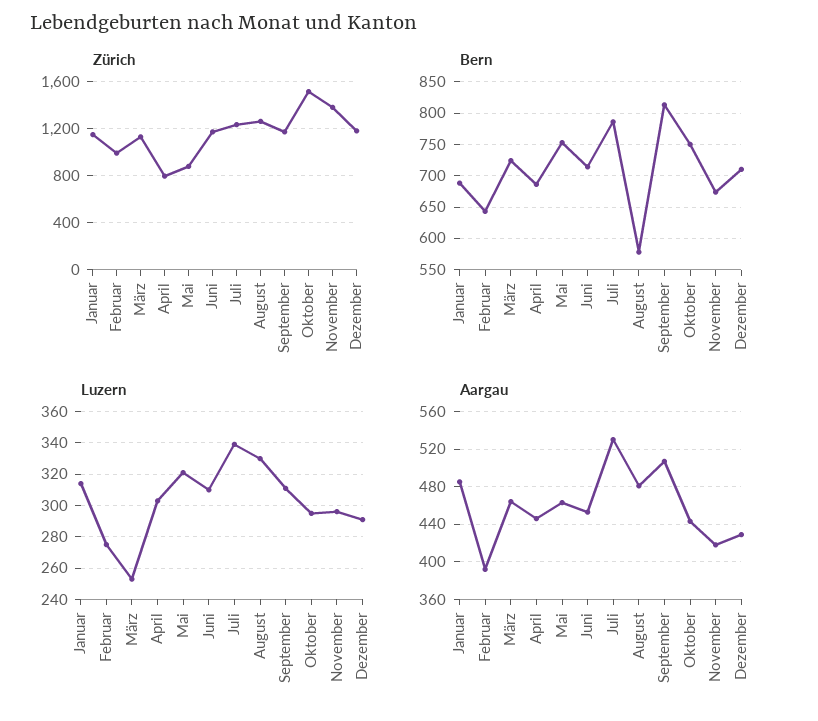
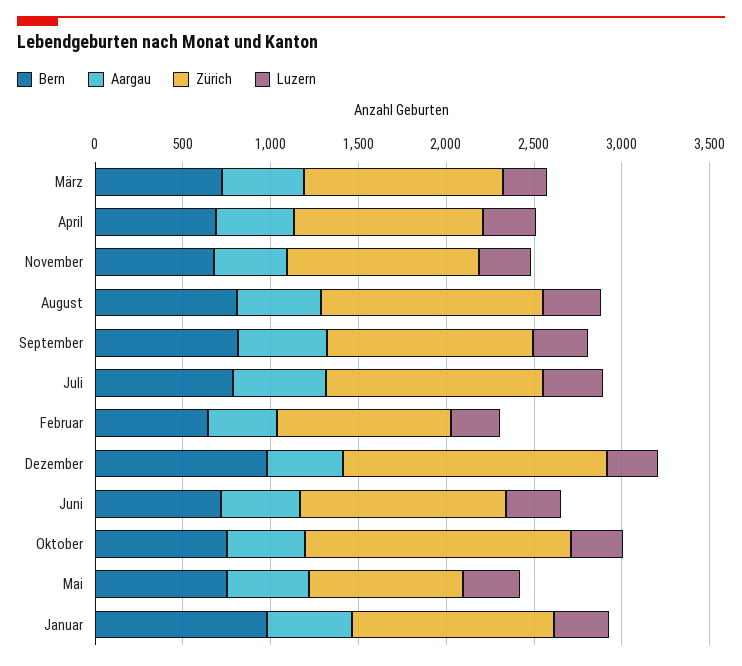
  {
    "Zürich": {
      "Januar": 1200,
      "Februar": 1000,
      "März": 1100,
-     "April": 800,
+     "April": 1100,
      "Mai": 900,
      "Juni": 1200,
      "Juli": 1200,
      "August": 1300,
      "September": 1200,
      "Oktober": 1500,
-     "November": 1400,
+     "November": 1100,
-     "Dezember": 1200
+     "Dezember": 1500
    },
    "Bern": {
-     "Januar": 690,
+     "Januar": 1000,
      "Februar": 640,
      "März": 720,
      "April": 690,
      "Mai": 750,
      "Juni": 710,
      "Juli": 790,
-     "August": 580,
+     "August": 800,
      "September": 810,
      "Oktober": 750,
      "November": 670,
-     "Dezember": 710
+     "Dezember": 1000
    },
    "Luzern": {
      "Januar": 315,
      "Februar": 275,
      "März": 255,
      "April": 305,
      "Mai": 320,
      "Juni": 310,
      "Juli": 340,
      "August": 330,
      "September": 310,
      "Oktober": 295,
      "November": 295,
      "Dezember": 290
    },
    "Aargau": {
      "Januar": 490,
      "Februar": 390,
      "März": 460,
      "April": 450,
      "Mai": 460,
      "Juni": 450,
      "Juli": 530,
      "August": 480,
      "September": 510,
      "Oktober": 440,
      "November": 420,
      "Dezember": 430
    }
  }

